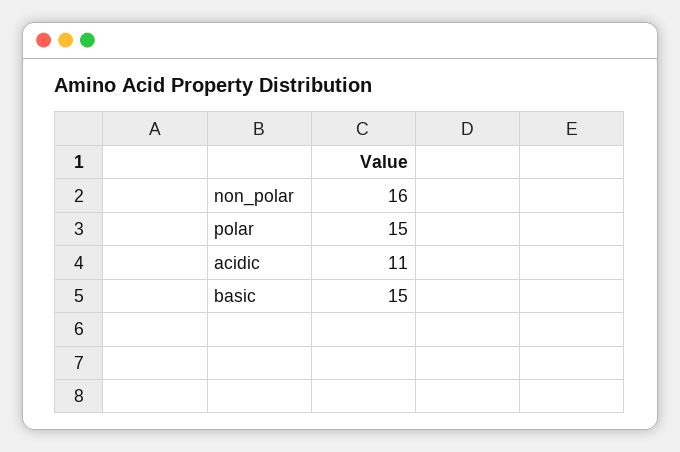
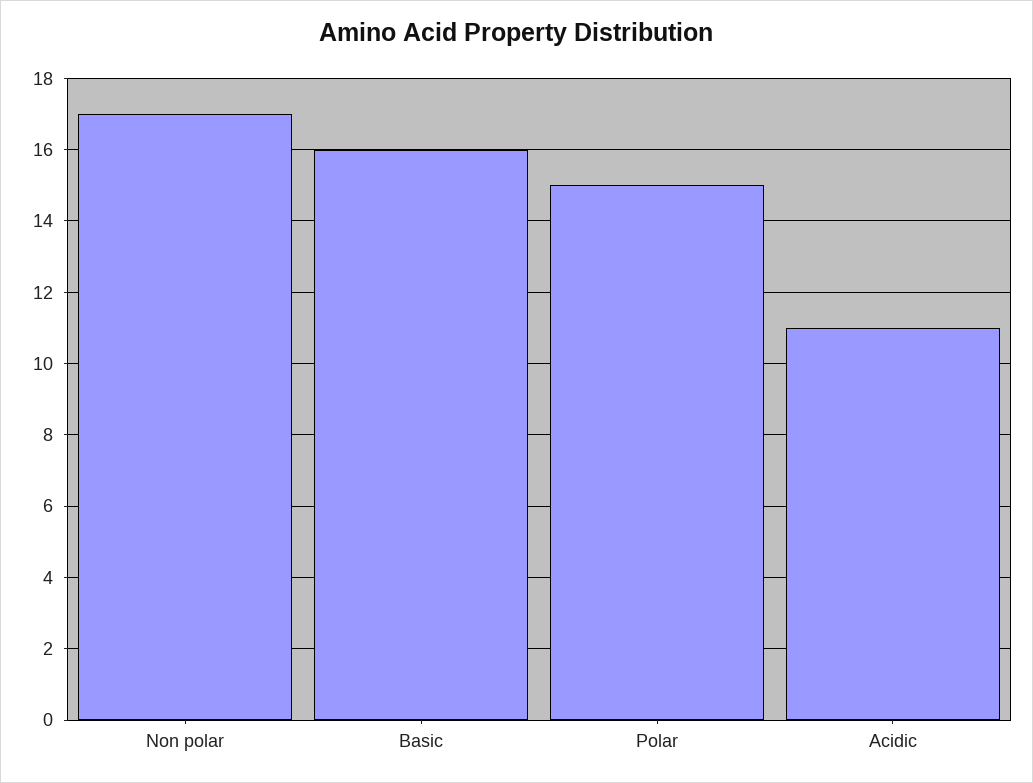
  {
-   "non_polar": 16,
+   "non_polar": 17,
    "polar": 15,
    "acidic": 11,
-   "basic": 15
+   "basic": 16
  }

